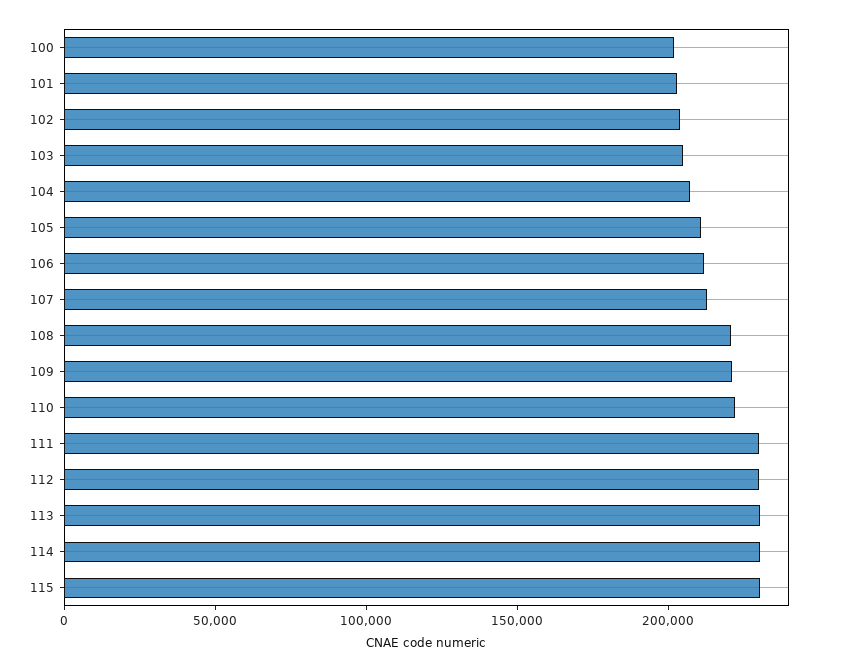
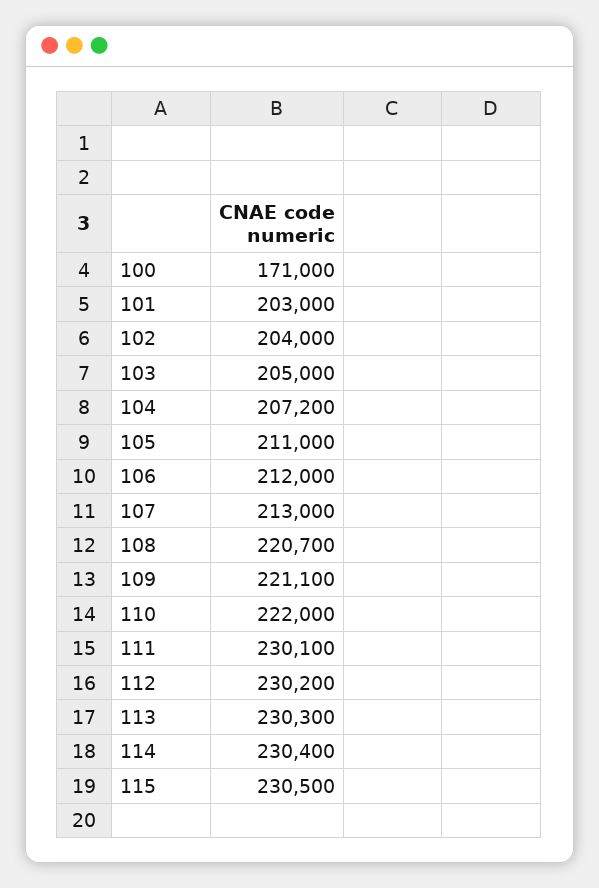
  {
-   "100": 200000,
+   "100": 171000,
    "101": 203000,
    "102": 204000,
    "103": 205000,
    "104": 207200,
    "105": 211000,
    "106": 212000,
    "107": 213000,
    "108": 220700,
    "109": 221100,
    "110": 222000,
    "111": 230100,
    "112": 230200,
    "113": 230300,
    "114": 230400,
    "115": 230500
  }

